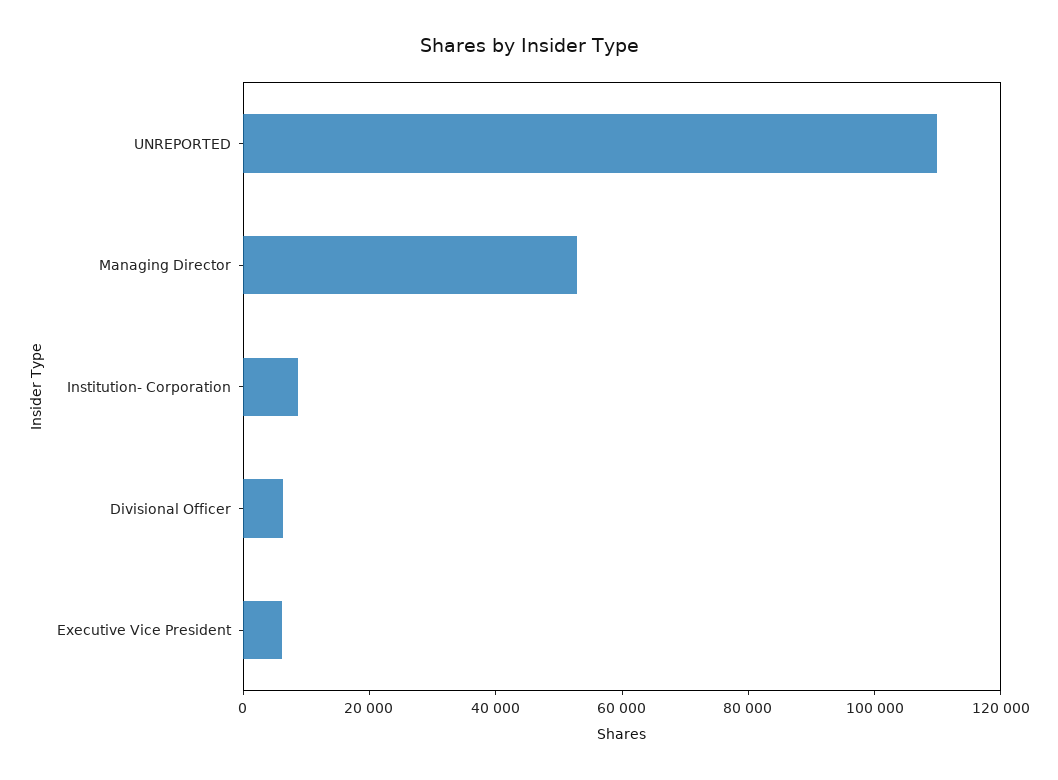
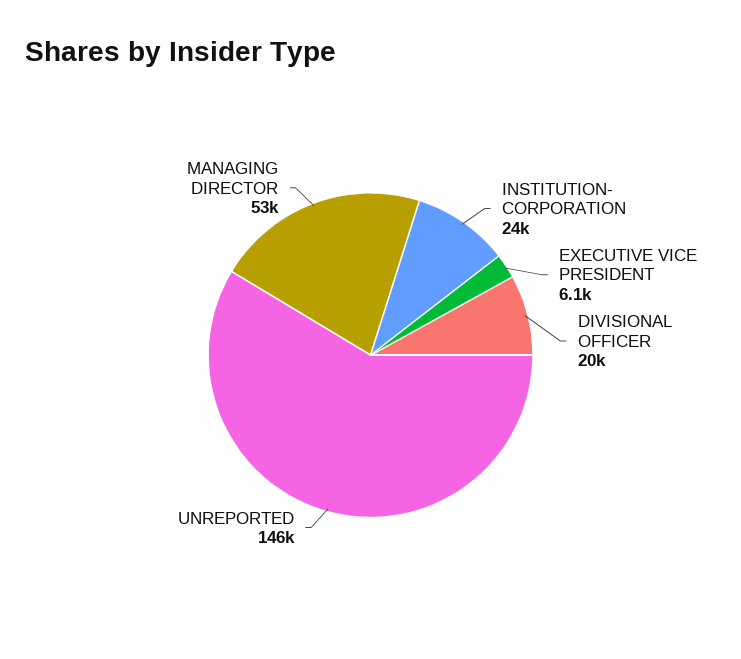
  {
-   "UNREPORTED": 110000,
+   "UNREPORTED": 146000,
    "Managing Director": 53000,
-   "Institution- Corporation": 10000,
+   "Institution- Corporation": 24000,
-   "Divisional Officer": 5000,
+   "Divisional Officer": 20000,
    "Executive Vice President": 6100
  }

